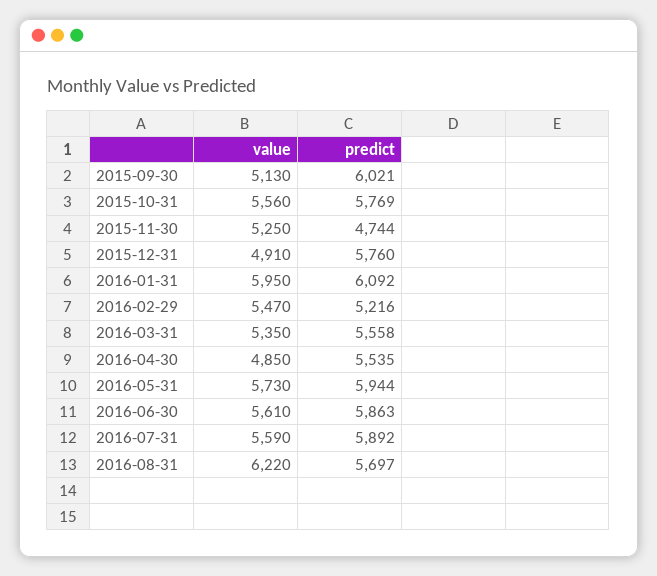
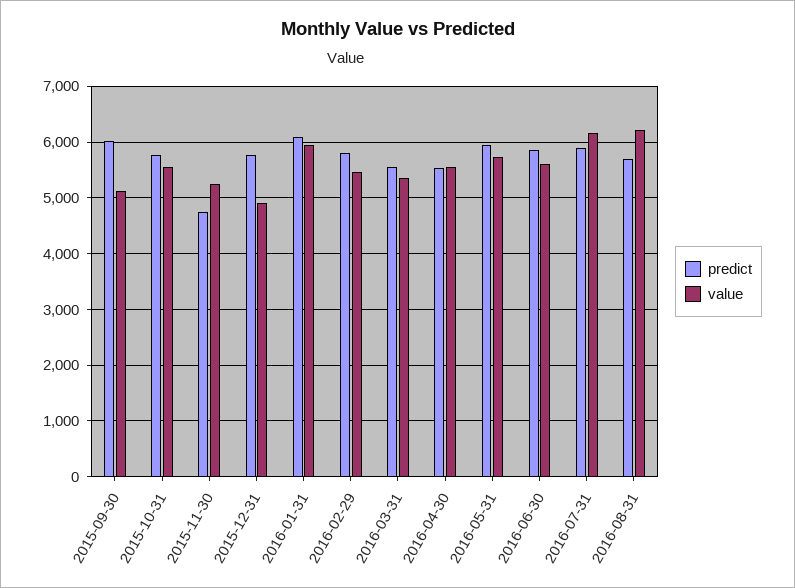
  {
    "value": {
      "2015-09-30": 5130,
      "2015-10-31": 5560,
      "2015-11-30": 5250,
      "2015-12-31": 4910,
      "2016-01-31": 5950,
      "2016-02-29": 5470,
      "2016-03-31": 5350,
-     "2016-04-30": 4850,
+     "2016-04-30": 5600,
      "2016-05-31": 5730,
      "2016-06-30": 5610,
-     "2016-07-31": 5590,
+     "2016-07-31": 6200,
      "2016-08-31": 6220
    },
    "predict": {
      "2015-09-30": 6021,
      "2015-10-31": 5769,
      "2015-11-30": 4744,
      "2015-12-31": 5760,
      "2016-01-31": 6092,
-     "2016-02-29": 5216,
+     "2016-02-29": 5800,
      "2016-03-31": 5558,
      "2016-04-30": 5535,
      "2016-05-31": 5944,
      "2016-06-30": 5863,
      "2016-07-31": 5892,
      "2016-08-31": 5697
    }
  }

